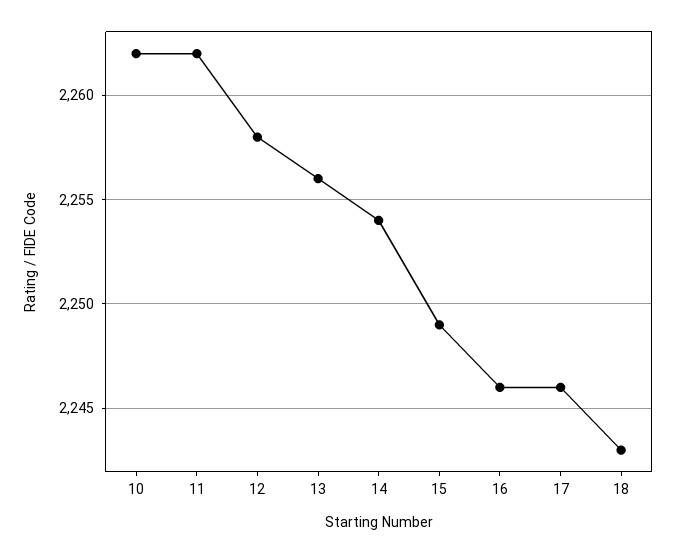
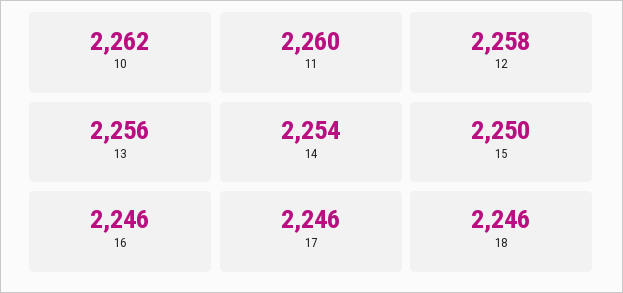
  {
    "10": 2262,
-   "11": 2262,
+   "11": 2260,
    "12": 2258,
    "13": 2256,
    "14": 2254,
-   "15": 2249,
+   "15": 2250,
    "16": 2246,
    "17": 2246,
-   "18": 2243
+   "18": 2246
  }

